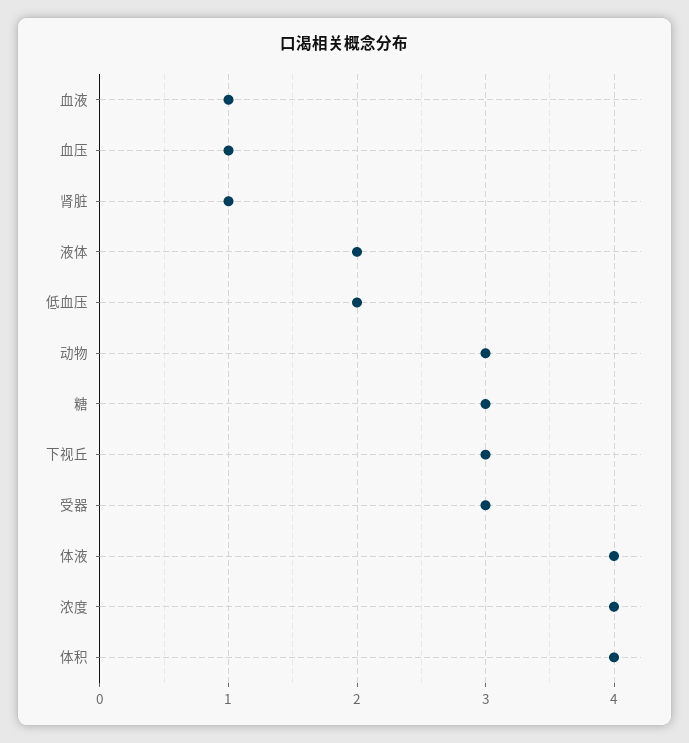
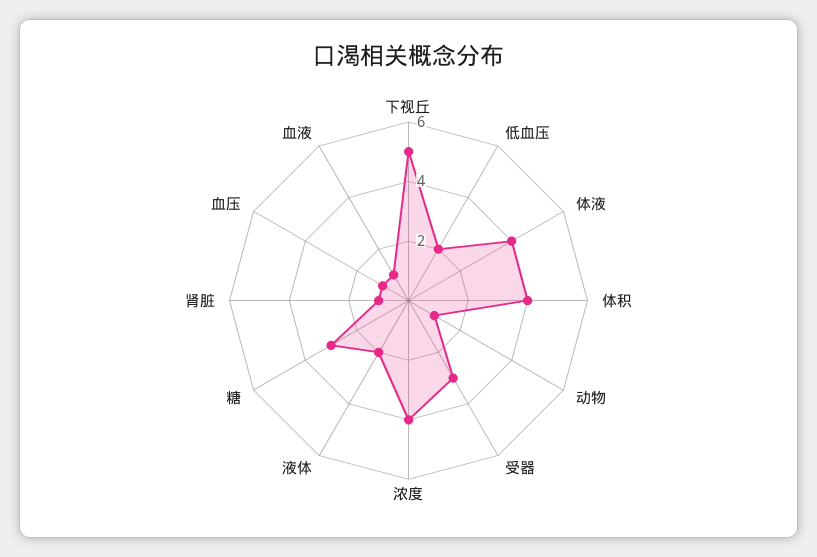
  {
    "血液": 1,
    "血压": 1,
    "肾脏": 1,
    "液体": 2,
    "低血压": 2,
-   "动物": 3,
+   "动物": 1,
    "糖": 3,
-   "下视丘": 3,
+   "下视丘": 5,
    "受器": 3,
    "体液": 4,
    "浓度": 4,
    "体积": 4
  }

